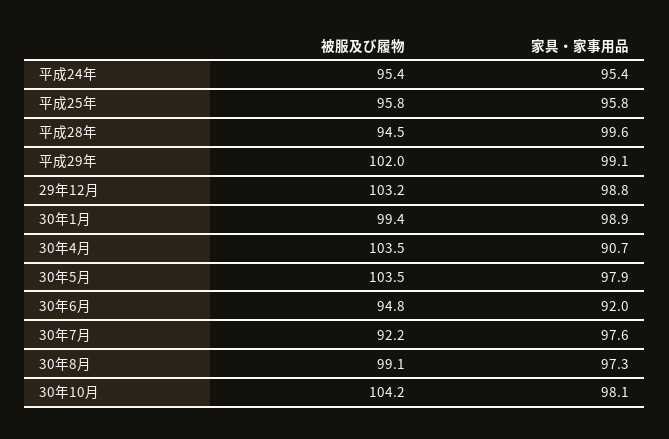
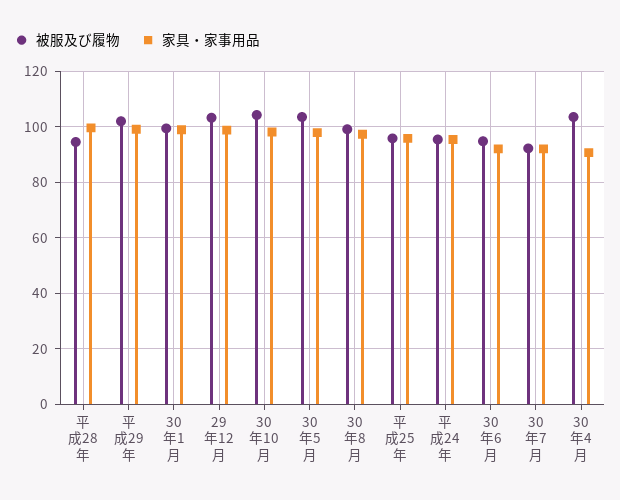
  {
    "被服及び履物": {
      "平成24年": 95.4,
      "平成25年": 95.8,
      "平成28年": 94.5,
      "平成29年": 102,
      "29年12月": 103.2,
      "30年1月": 99.4,
      "30年4月": 103.5,
      "30年5月": 103.5,
      "30年6月": 94.8,
      "30年7月": 92.2,
      "30年8月": 99.1,
      "30年10月": 104.2
    },
    "家具・家事用品": {
      "平成24年": 95.4,
      "平成25年": 95.8,
      "平成28年": 99.6,
      "平成29年": 99.1,
      "29年12月": 98.8,
      "30年1月": 98.9,
      "30年4月": 90.7,
      "30年5月": 97.9,
      "30年6月": 92,
-     "30年7月": 97.6,
+     "30年7月": 92.5,
      "30年8月": 97.3,
      "30年10月": 98.1
    }
  }

